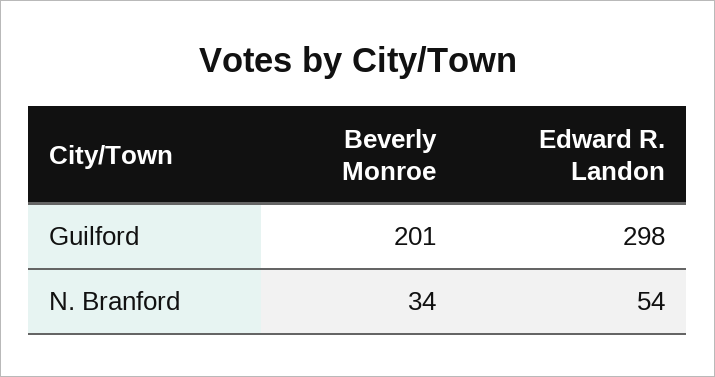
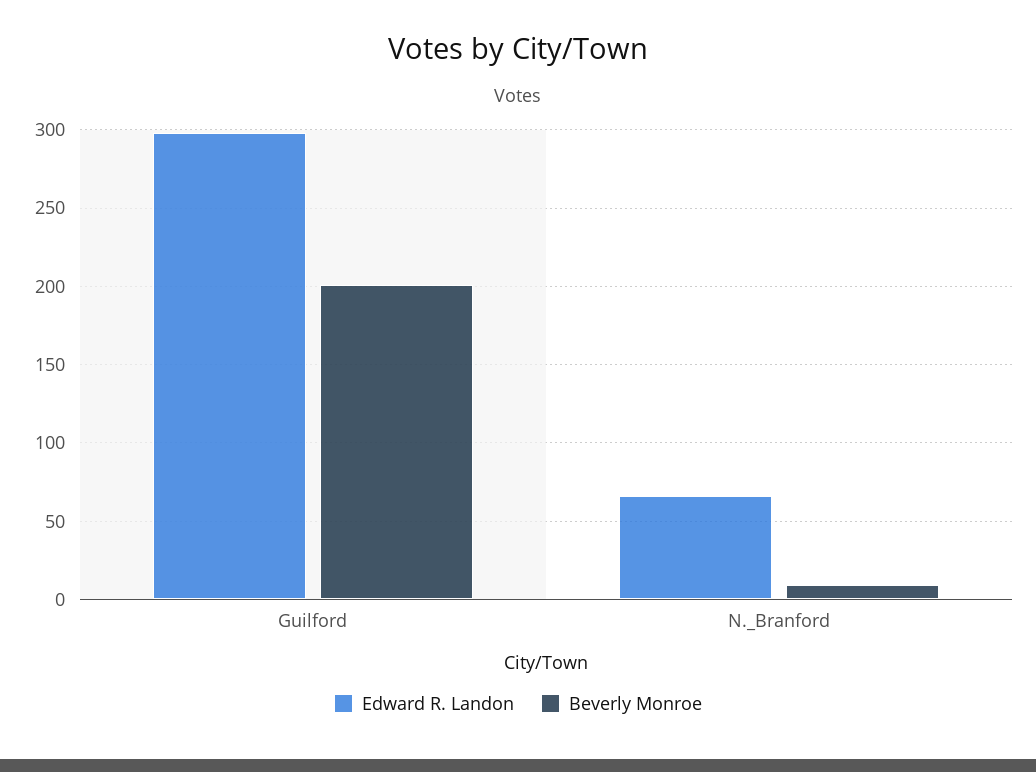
  {
    "Beverly Monroe": {
      "Guilford": 201,
-     "N. Branford": 34
+     "N. Branford": 10
    },
    "Edward R. Landon": {
      "Guilford": 298,
-     "N. Branford": 54
+     "N. Branford": 65
    }
  }

